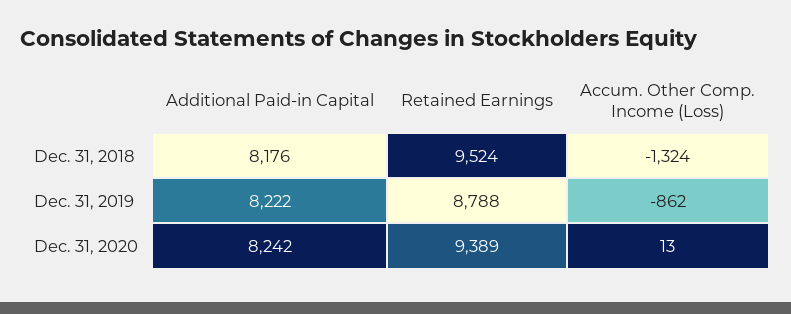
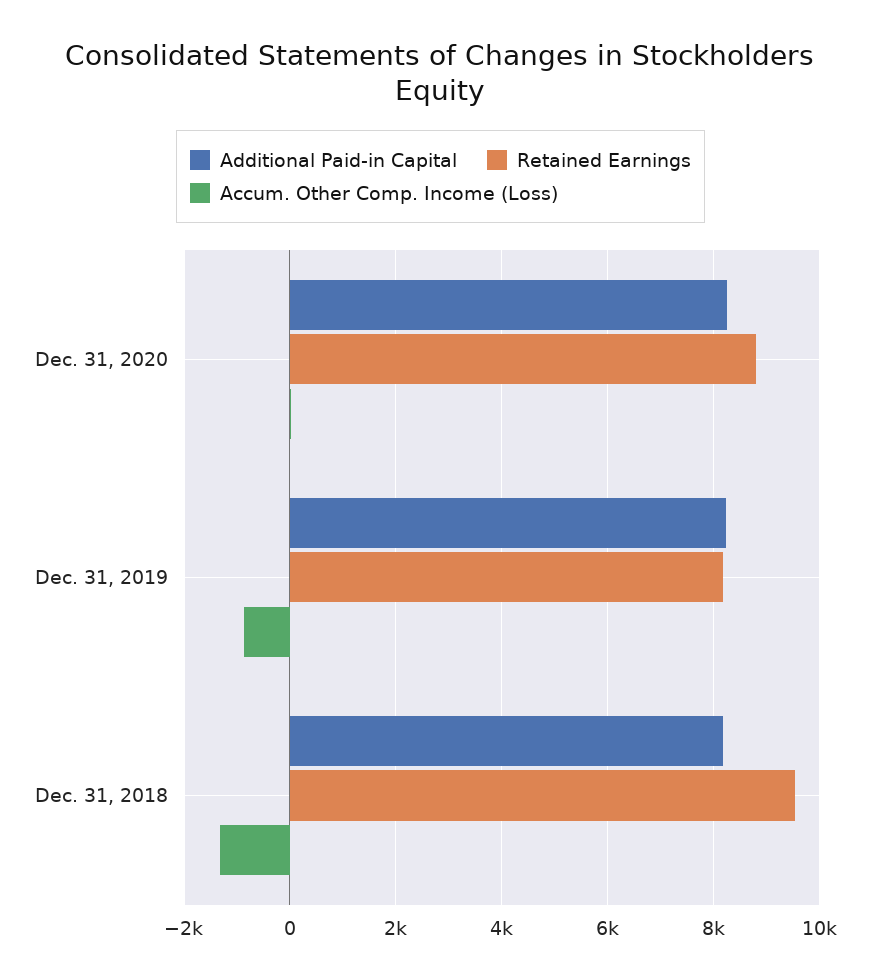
  {
    "Additional Paid-in Capital": {
      "Dec. 31, 2018": 8176,
      "Dec. 31, 2019": 8222,
      "Dec. 31, 2020": 8242
    },
    "Retained Earnings": {
      "Dec. 31, 2018": 9524,
-     "Dec. 31, 2019": 8788,
+     "Dec. 31, 2019": 8200,
-     "Dec. 31, 2020": 9389
+     "Dec. 31, 2020": 8800
    },
    "Accum. Other Comp. Income (Loss)": {
      "Dec. 31, 2018": -1324,
      "Dec. 31, 2019": -862,
      "Dec. 31, 2020": 13
    }
  }

